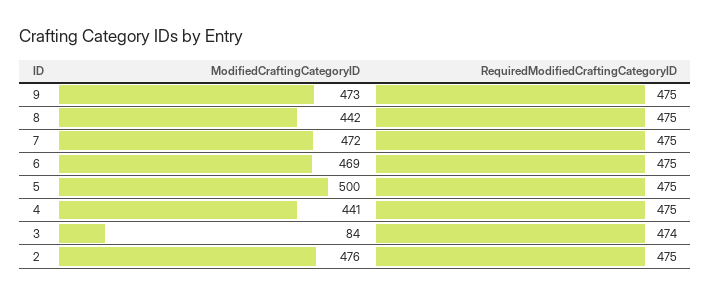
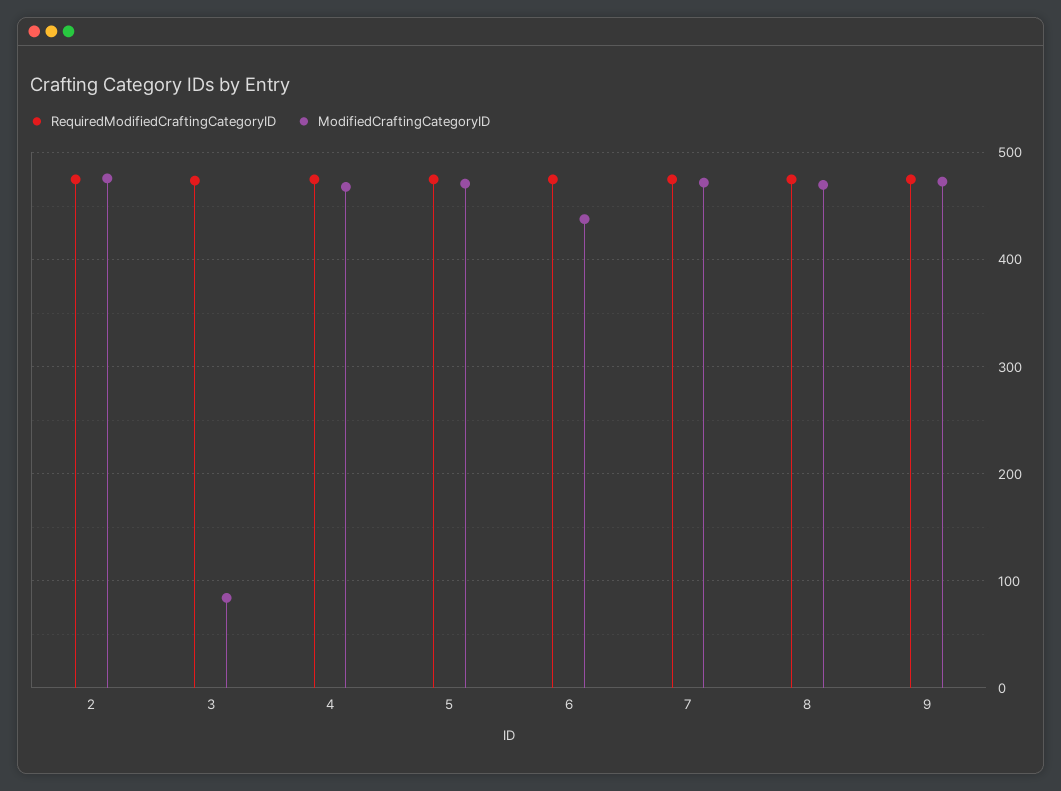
  {
    "ModifiedCraftingCategoryID": {
      "9": 473,
-     "8": 442,
+     "8": 470,
      "7": 472,
-     "6": 469,
+     "6": 440,
-     "5": 500,
+     "5": 470,
-     "4": 441,
+     "4": 470,
      "3": 84,
      "2": 476
    },
    "RequiredModifiedCraftingCategoryID": {
      "9": 475,
      "8": 475,
      "7": 475,
      "6": 475,
      "5": 475,
      "4": 475,
      "3": 474,
      "2": 475
    }
  }

